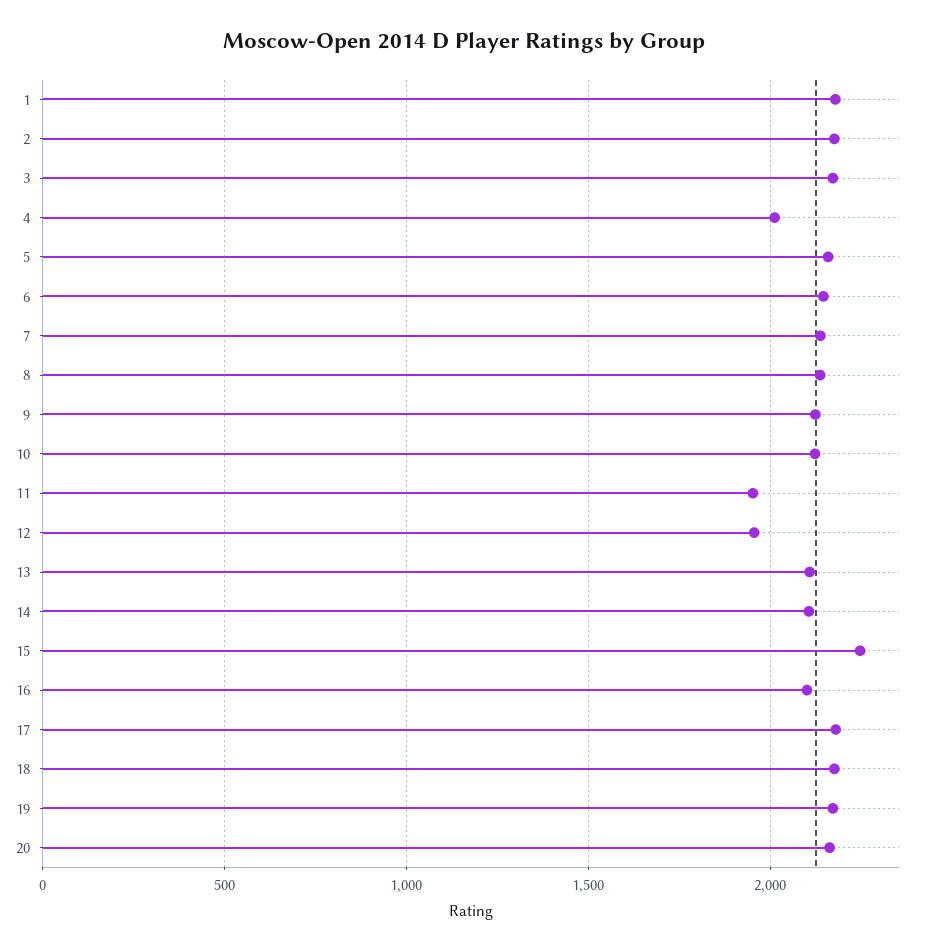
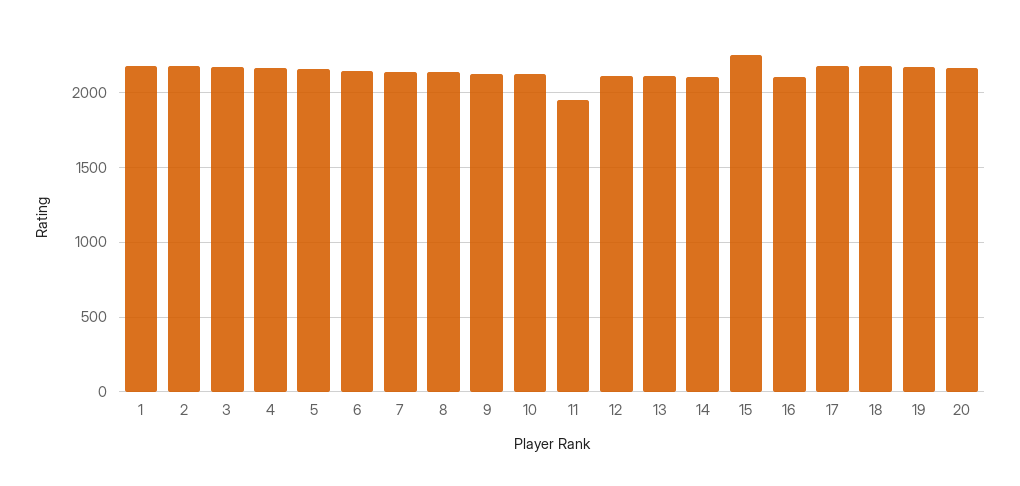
  {
    "1": 2200,
    "2": 2200,
    "3": 2150,
-   "4": 2000,
+   "4": 2150,
    "5": 2150,
    "6": 2150,
    "7": 2150,
    "8": 2150,
    "9": 2100,
    "10": 2100,
    "11": 1950,
-   "12": 1950,
+   "12": 2100,
    "13": 2100,
    "14": 2100,
    "15": 2250,
    "16": 2100,
    "17": 2200,
    "18": 2200,
    "19": 2150,
    "20": 2150
  }

